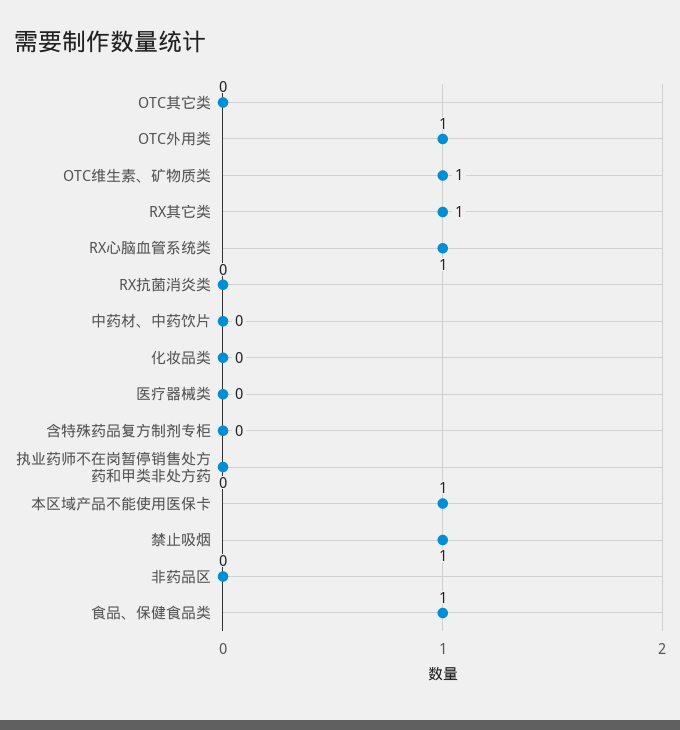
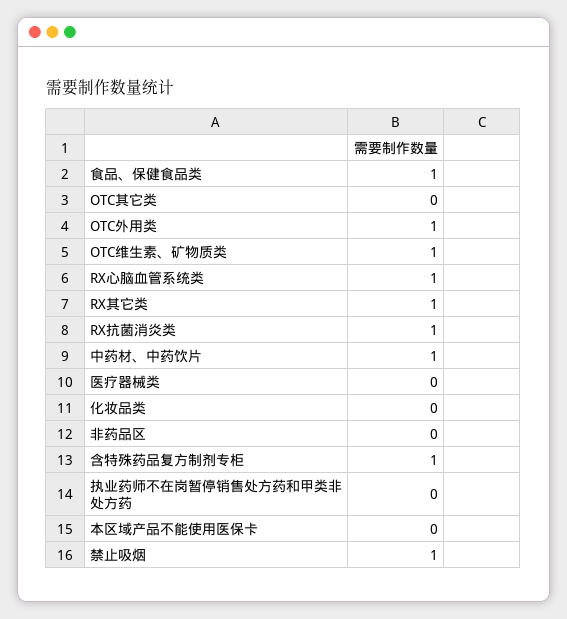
  {
    "OTC其它类": 0,
    "OTC外用类": 1,
    "OTC维生素、矿物质类": 1,
    "RX其它类": 1,
    "RX心脑血管系统类": 1,
-   "RX抗菌消炎类": 0,
+   "RX抗菌消炎类": 1,
-   "中药材、中药饮片": 0,
+   "中药材、中药饮片": 1,
    "化妆品类": 0,
    "医疗器械类": 0,
-   "含特殊药品复方制剂专柜": 0,
+   "含特殊药品复方制剂专柜": 1,
    "执业药师不在岗暂停销售处方药和甲类非处方药": 0,
-   "本区域产品不能使用医保卡": 1,
+   "本区域产品不能使用医保卡": 0,
    "禁止吸烟": 1,
    "非药品区": 0,
    "食品、保健食品类": 1
  }

